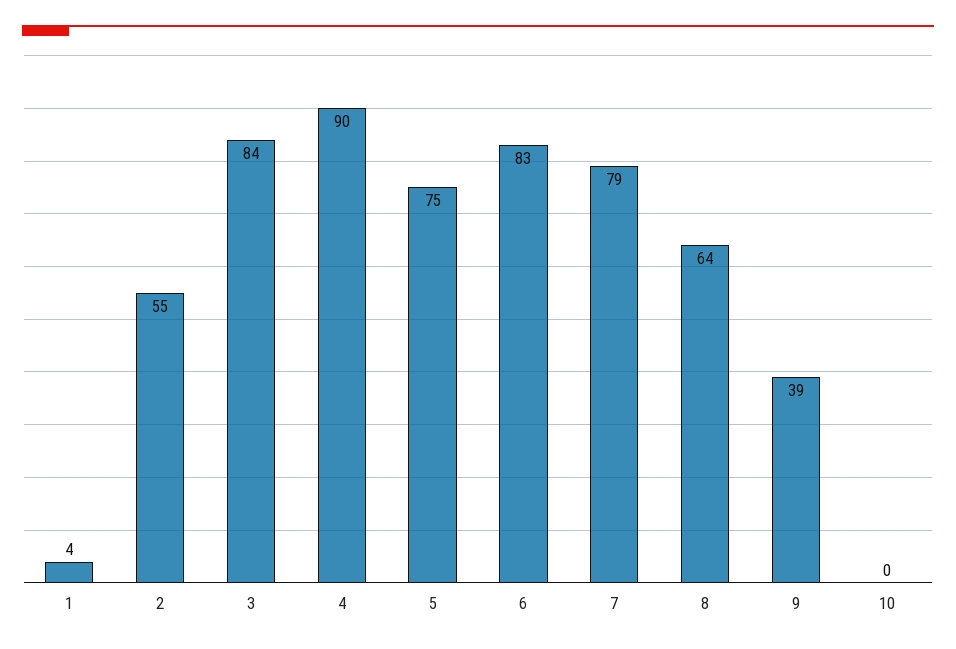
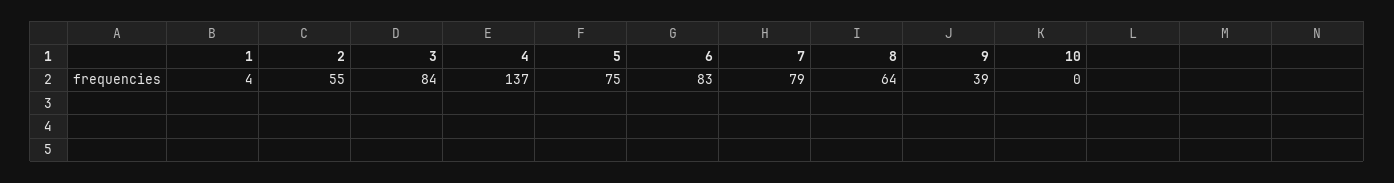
  {
    "1": 4,
    "2": 55,
    "3": 84,
-   "4": 90,
+   "4": 137,
    "5": 75,
    "6": 83,
    "7": 79,
    "8": 64,
    "9": 39,
    "10": 0
  }

